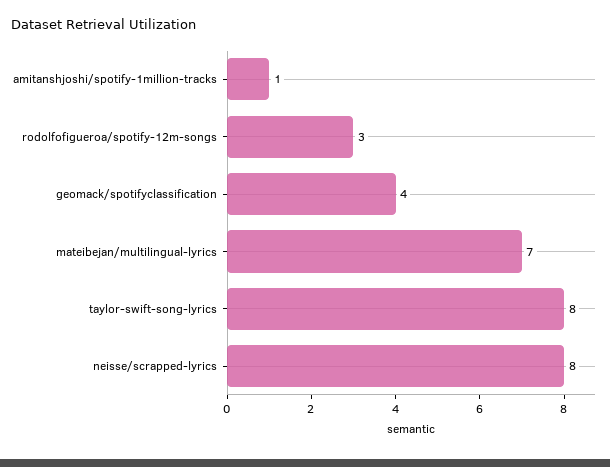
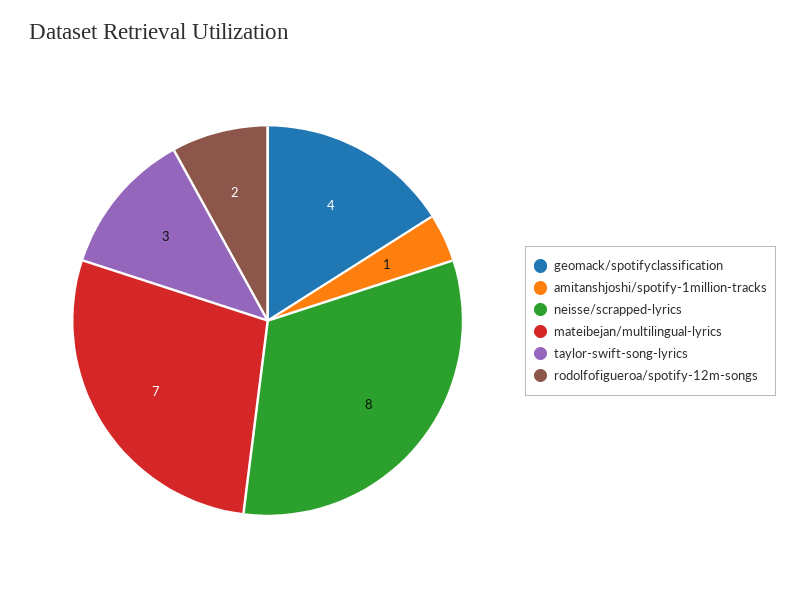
  {
    "amitanshjoshi/spotify-1million-tracks": 1,
-   "rodolfofigueroa/spotify-12m-songs": 3,
+   "rodolfofigueroa/spotify-12m-songs": 2,
    "geomack/spotifyclassification": 4,
    "mateibejan/multilingual-lyrics": 7,
-   "taylor-swift-song-lyrics": 8,
+   "taylor-swift-song-lyrics": 3,
    "neisse/scrapped-lyrics": 8
  }

